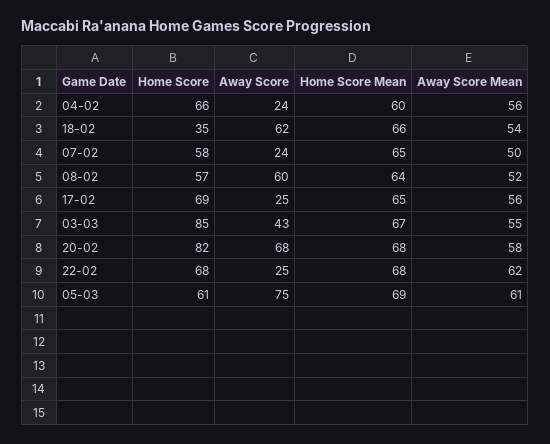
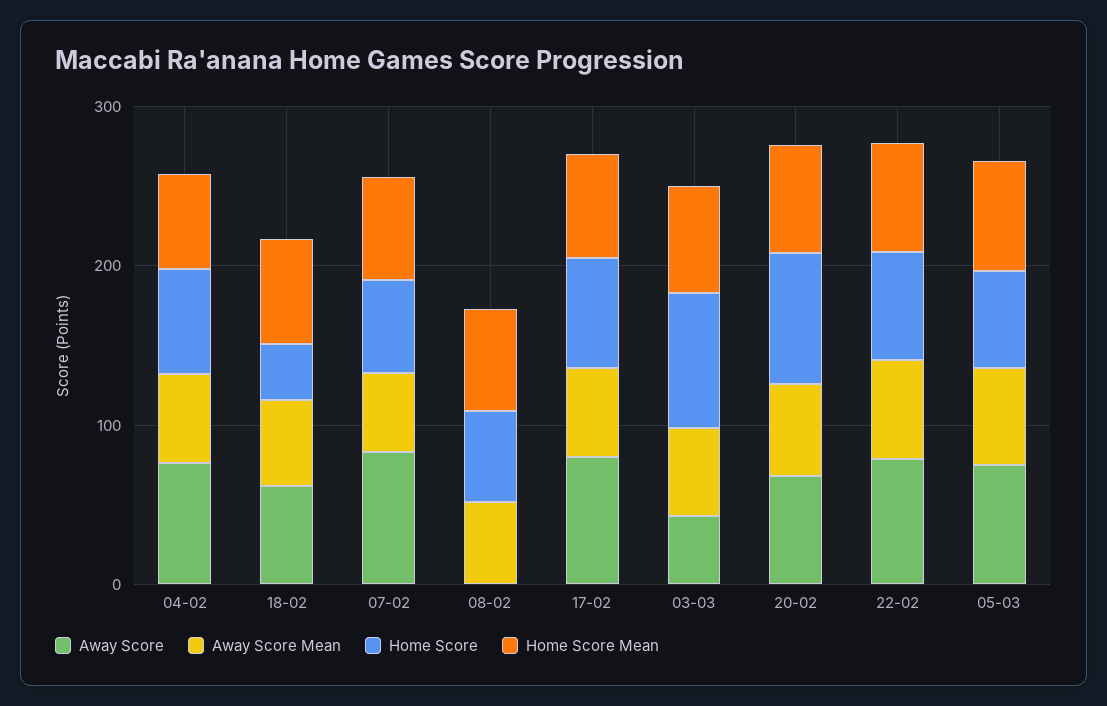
  {
    "Home Score": {
      "04-02": 66,
      "18-02": 35,
      "07-02": 58,
      "08-02": 57,
      "17-02": 69,
      "03-03": 85,
      "20-02": 82,
      "22-02": 68,
      "05-03": 61
    },
    "Away Score": {
-     "04-02": 24,
+     "04-02": 80,
      "18-02": 62,
-     "07-02": 24,
+     "07-02": 80,
-     "08-02": 60,
+     "08-02": 0,
-     "17-02": 25,
+     "17-02": 80,
      "03-03": 43,
      "20-02": 68,
-     "22-02": 25,
+     "22-02": 80,
      "05-03": 75
    },
    "Home Score Mean": {
      "04-02": 60,
      "18-02": 66,
      "07-02": 65,
      "08-02": 64,
      "17-02": 65,
      "03-03": 67,
      "20-02": 68,
      "22-02": 68,
      "05-03": 69
    },
    "Away Score Mean": {
      "04-02": 56,
      "18-02": 54,
      "07-02": 50,
      "08-02": 52,
      "17-02": 56,
      "03-03": 55,
      "20-02": 58,
      "22-02": 62,
      "05-03": 61
    }
  }

